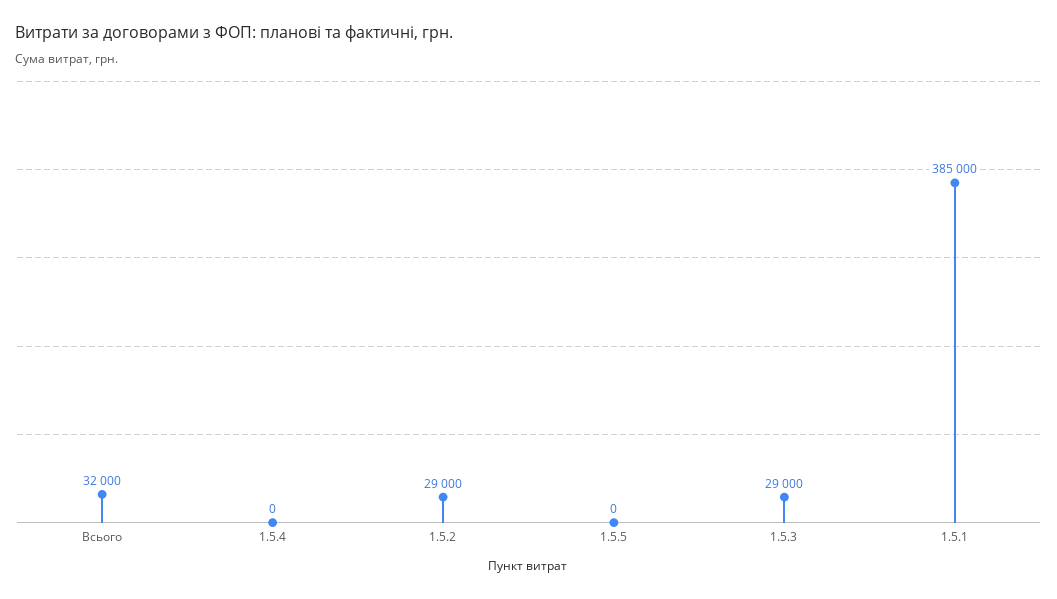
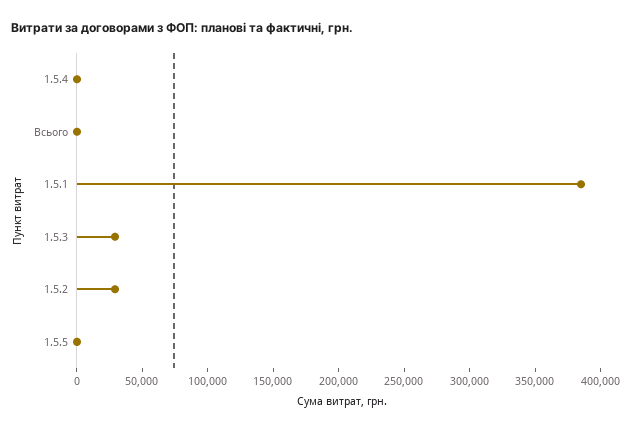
  {
-   "Всього": 32000,
+   "Всього": 0,
    "1.5.4": 0,
    "1.5.2": 29000,
    "1.5.5": 0,
    "1.5.3": 29000,
    "1.5.1": 385000
  }

